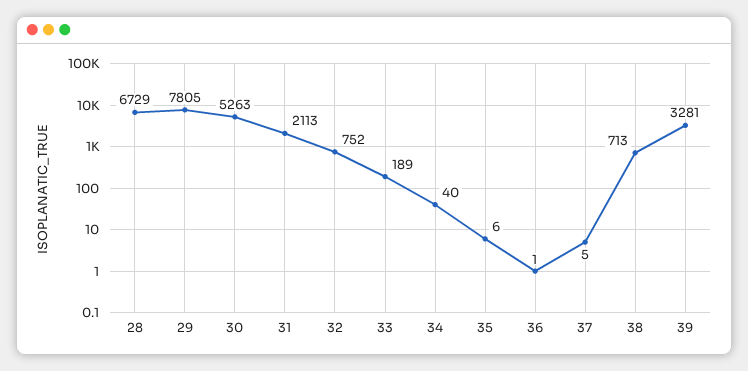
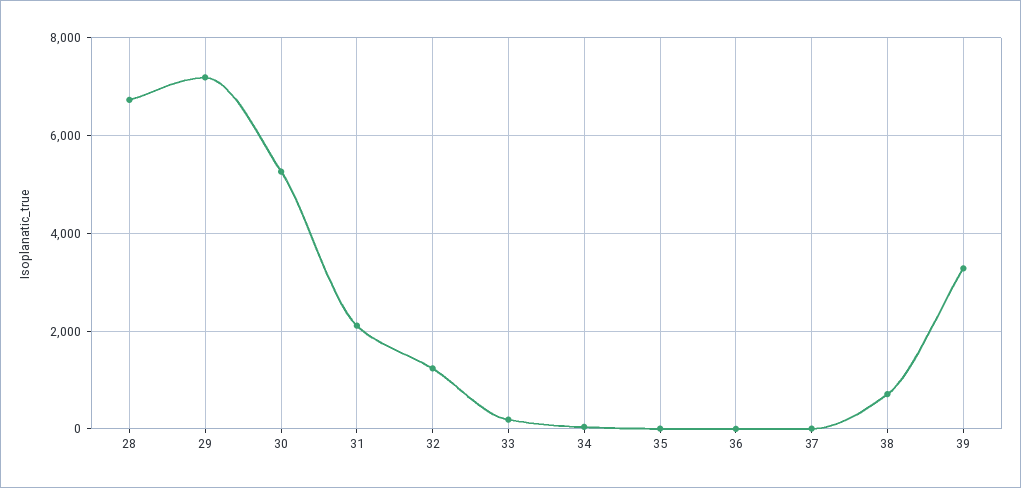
  {
    "28": 6729,
-   "29": 7805,
+   "29": 7200,
    "30": 5263,
    "31": 2113,
-   "32": 752,
+   "32": 1200,
    "33": 189,
    "34": 40,
    "35": 6,
    "36": 1,
    "37": 5,
    "38": 713,
    "39": 3281
  }

